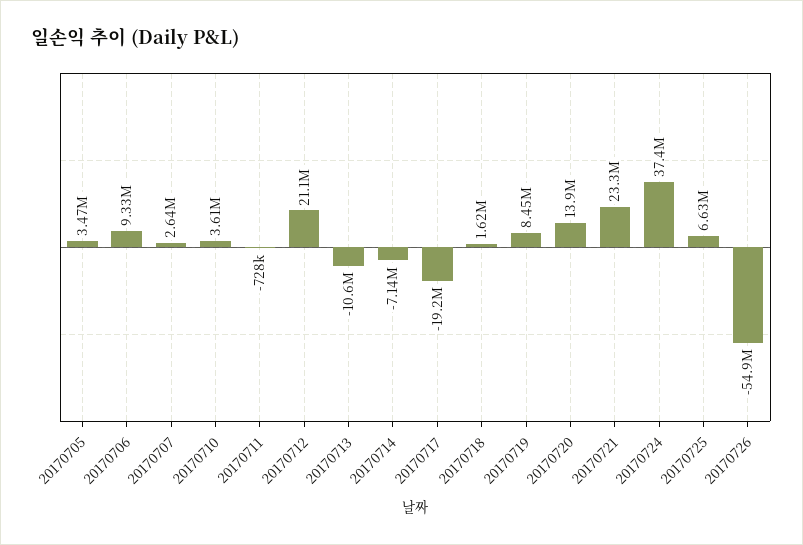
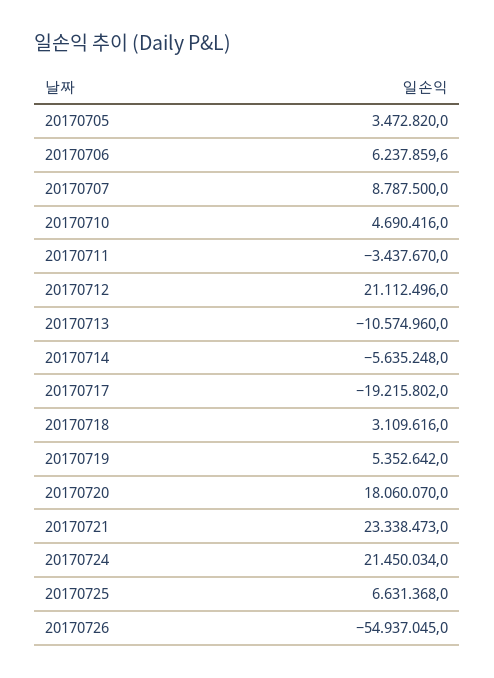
  {
    "20170705": 3472820,
-   "20170706": 9330000,
+   "20170706": 6237859.6,
-   "20170707": 2640000,
+   "20170707": 8787500,
-   "20170710": 3610000,
+   "20170710": 4690416,
-   "20170711": -728000,
+   "20170711": -3437670,
    "20170712": 21112496,
    "20170713": -10574960,
-   "20170714": -7140000,
+   "20170714": -5635248,
    "20170717": -19215802,
-   "20170718": 1620000,
+   "20170718": 3109616,
-   "20170719": 8450000,
+   "20170719": 5352642,
-   "20170720": 13900000,
+   "20170720": 18060070,
    "20170721": 23338473,
-   "20170724": 37400000,
+   "20170724": 21450034,
    "20170725": 6631368,
    "20170726": -54937045
  }

